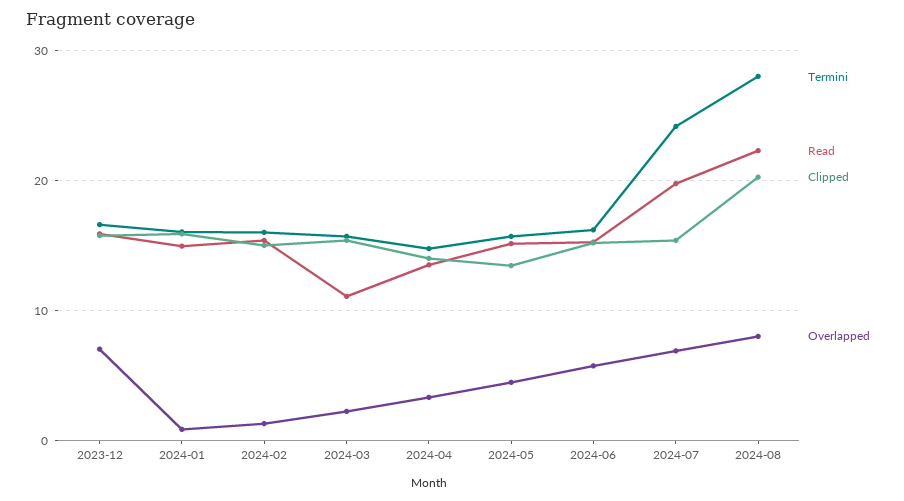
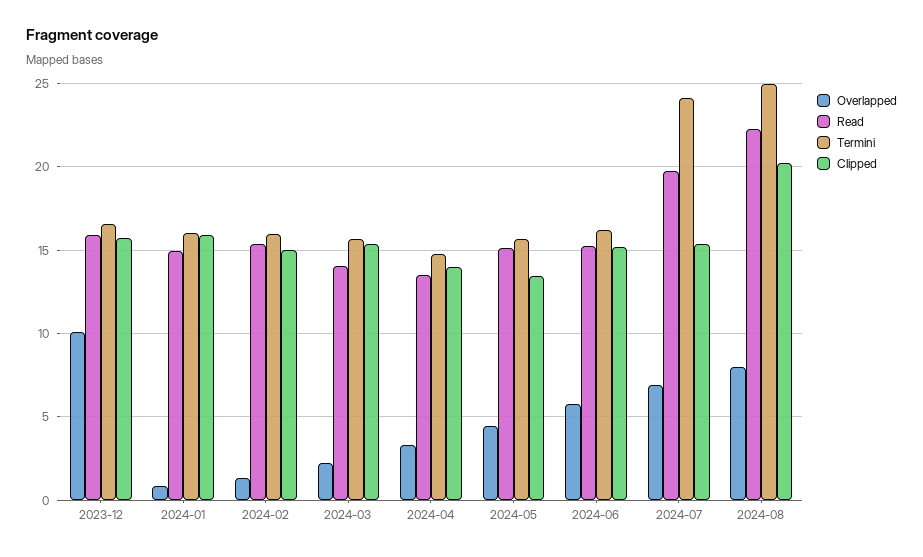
  {
    "Termini": {
      "2023-12": 16.5,
      "2024-01": 16,
      "2024-02": 16,
      "2024-03": 15.5,
      "2024-04": 15,
      "2024-05": 15.5,
      "2024-06": 16,
      "2024-07": 24,
-     "2024-08": 28
+     "2024-08": 25
    },
    "Read": {
      "2023-12": 16,
      "2024-01": 15,
      "2024-02": 15.5,
-     "2024-03": 11,
+     "2024-03": 14,
      "2024-04": 13.5,
      "2024-05": 15,
      "2024-06": 15.5,
      "2024-07": 20,
      "2024-08": 22.5
    },
    "Clipped": {
      "2023-12": 16,
      "2024-01": 16,
      "2024-02": 15,
      "2024-03": 15.5,
      "2024-04": 14,
      "2024-05": 13.5,
      "2024-06": 15,
      "2024-07": 15.5,
      "2024-08": 20.5
    },
    "Overlapped": {
-     "2023-12": 7,
+     "2023-12": 10,
      "2024-01": 1,
      "2024-02": 1.5,
      "2024-03": 2.5,
      "2024-04": 3.5,
      "2024-05": 4.5,
      "2024-06": 6,
      "2024-07": 7,
      "2024-08": 8
    }
  }

